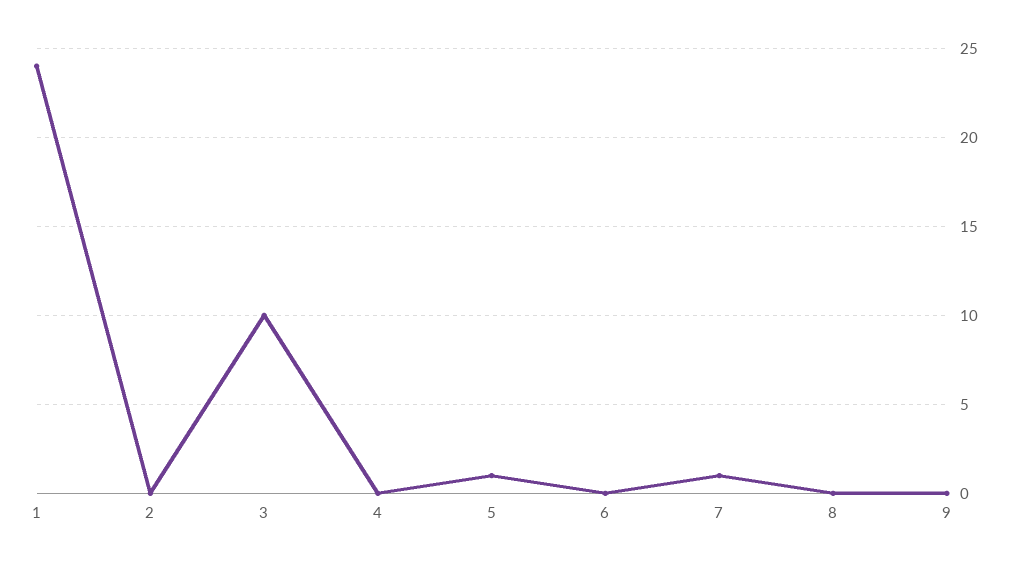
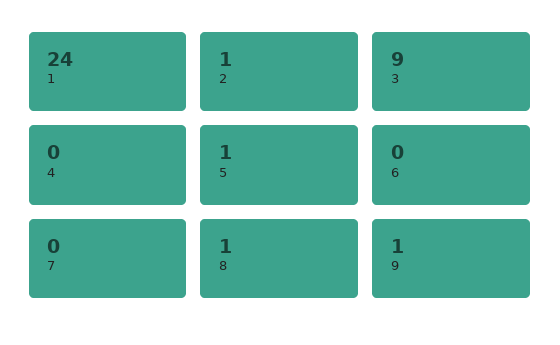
  {
    "1": 24,
-   "2": 0,
+   "2": 1,
-   "3": 10,
+   "3": 9,
    "4": 0,
    "5": 1,
    "6": 0,
-   "7": 1,
+   "7": 0,
-   "8": 0,
+   "8": 1,
-   "9": 0
+   "9": 1
  }

